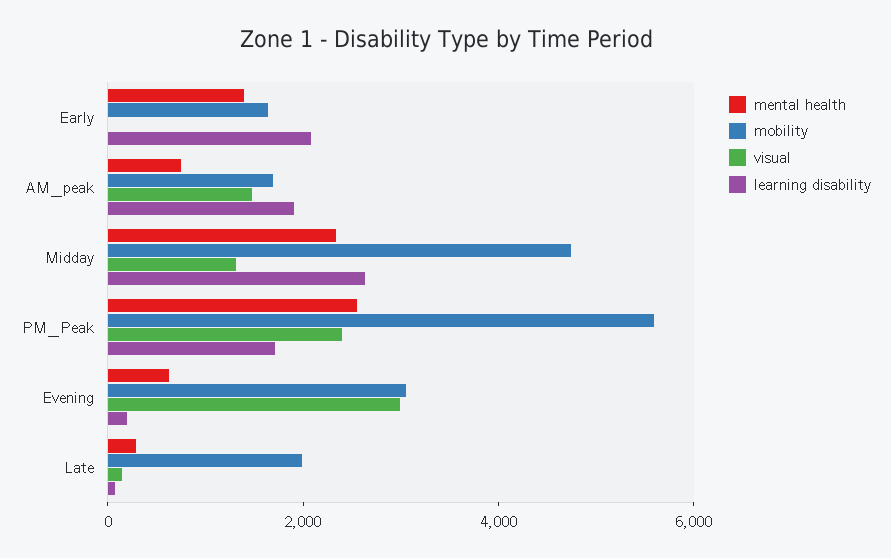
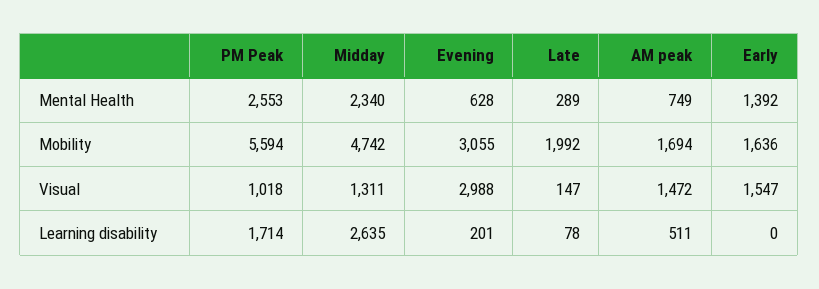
  {
    "mental health": {
      "Early": 1392,
      "AM_peak": 749,
      "Midday": 2340,
      "PM_Peak": 2553,
      "Evening": 628,
      "Late": 289
    },
    "mobility": {
      "Early": 1636,
      "AM_peak": 1694,
      "Midday": 4742,
      "PM_Peak": 5594,
      "Evening": 3055,
      "Late": 1992
    },
    "visual": {
-     "Early": 0,
+     "Early": 1547,
      "AM_peak": 1472,
      "Midday": 1311,
-     "PM_Peak": 2500,
+     "PM_Peak": 1018,
      "Evening": 2988,
      "Late": 147
    },
    "learning disability": {
-     "Early": 2000,
+     "Early": 0,
-     "AM_peak": 2000,
+     "AM_peak": 511,
      "Midday": 2635,
      "PM_Peak": 1714,
      "Evening": 201,
      "Late": 78
    }
  }

